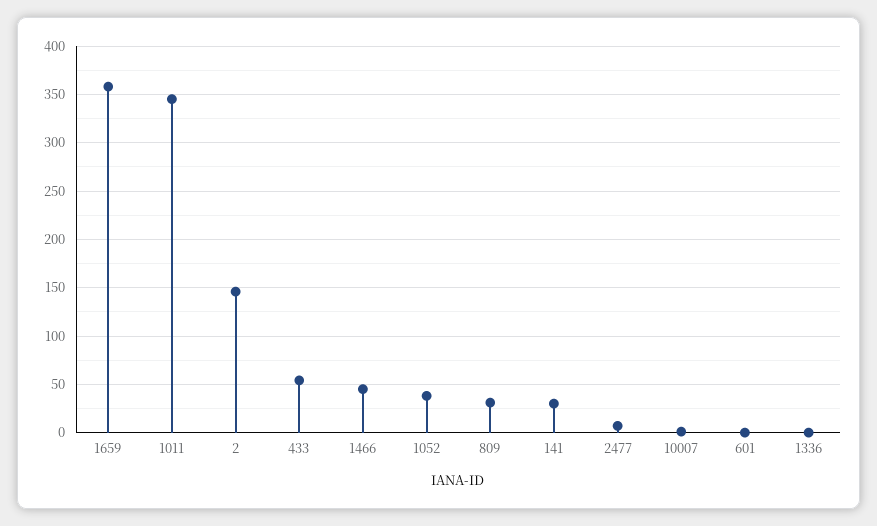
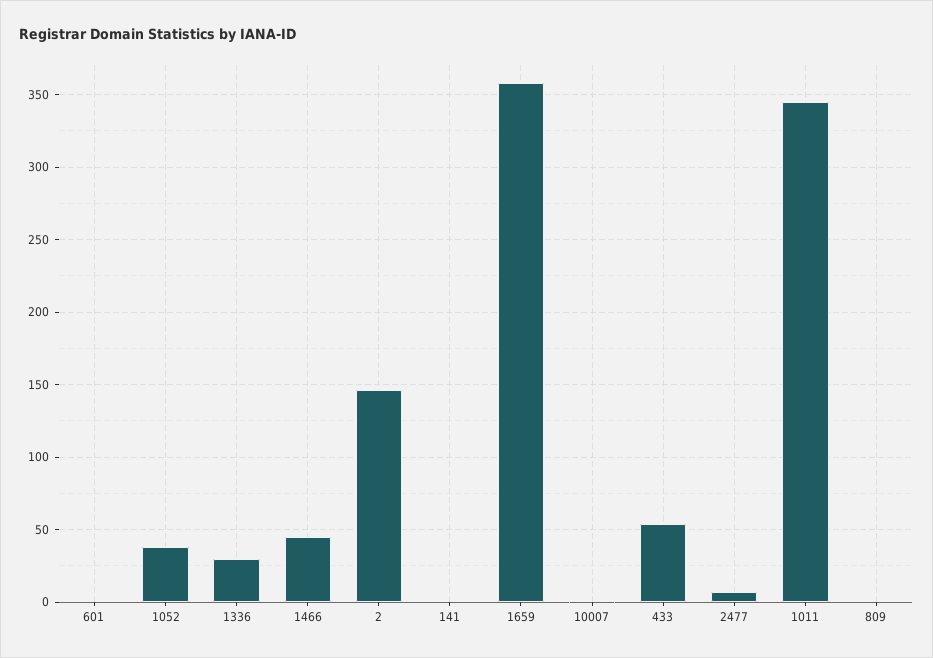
  {
    "1659": 360,
    "1011": 345,
    "2": 145,
    "433": 55,
    "1466": 45,
    "1052": 40,
-   "809": 30,
+   "809": 0,
-   "141": 30,
+   "141": 0,
    "2477": 5,
    "10007": 0,
    "601": 0,
-   "1336": 0
+   "1336": 30
  }

